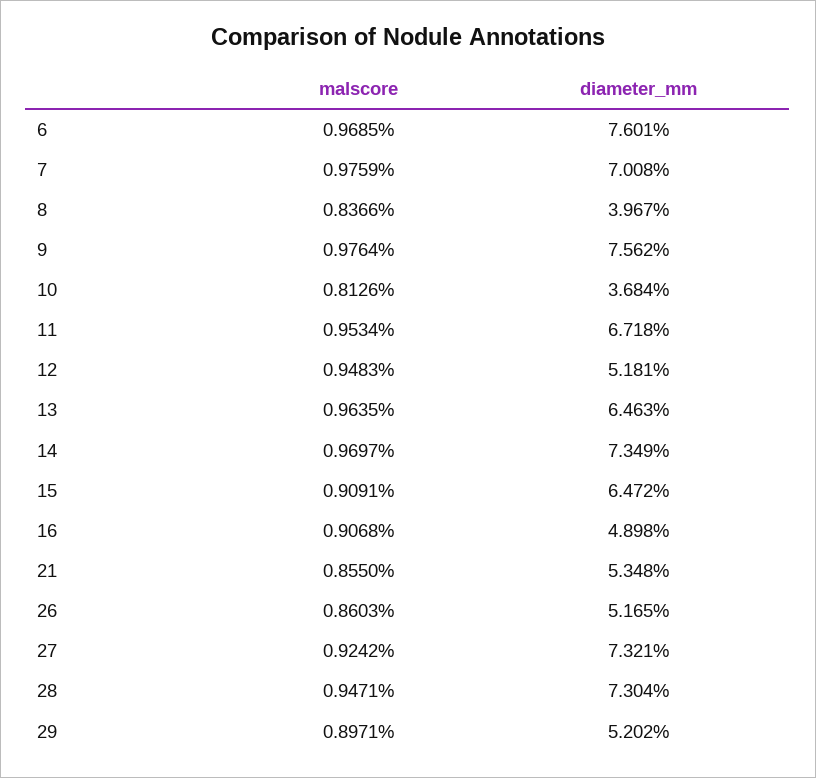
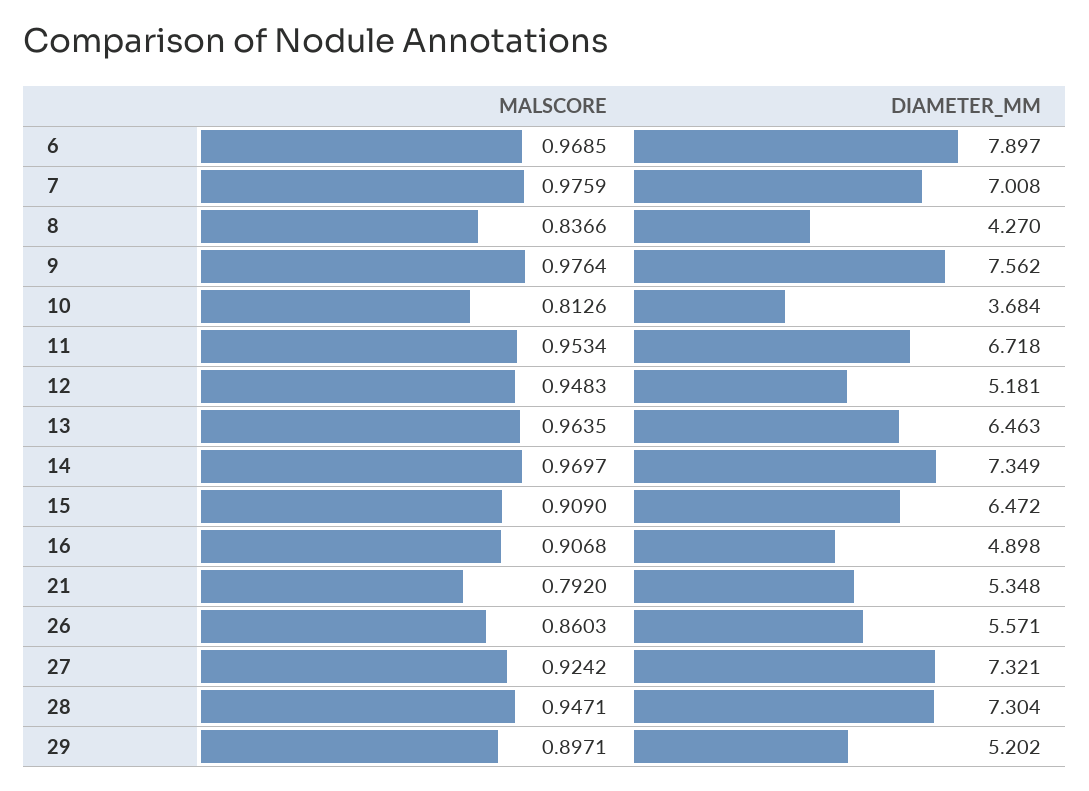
  {
    "malscore": {
      "6": 0.9685,
      "7": 0.9759,
      "8": 0.8366,
      "9": 0.9764,
      "10": 0.8126,
      "11": 0.9534,
      "12": 0.9483,
      "13": 0.9635,
      "14": 0.9697,
-     "15": 0.9091,
+     "15": 0.909,
      "16": 0.9068,
-     "21": 0.855,
+     "21": 0.792,
      "26": 0.8603,
      "27": 0.9242,
      "28": 0.9471,
      "29": 0.8971
    },
    "diameter_mm": {
-     "6": 7.601,
+     "6": 7.897,
      "7": 7.008,
-     "8": 3.967,
+     "8": 4.27,
      "9": 7.562,
      "10": 3.684,
      "11": 6.718,
      "12": 5.181,
      "13": 6.463,
      "14": 7.349,
      "15": 6.472,
      "16": 4.898,
      "21": 5.348,
-     "26": 5.165,
+     "26": 5.571,
      "27": 7.321,
      "28": 7.304,
      "29": 5.202
    }
  }

